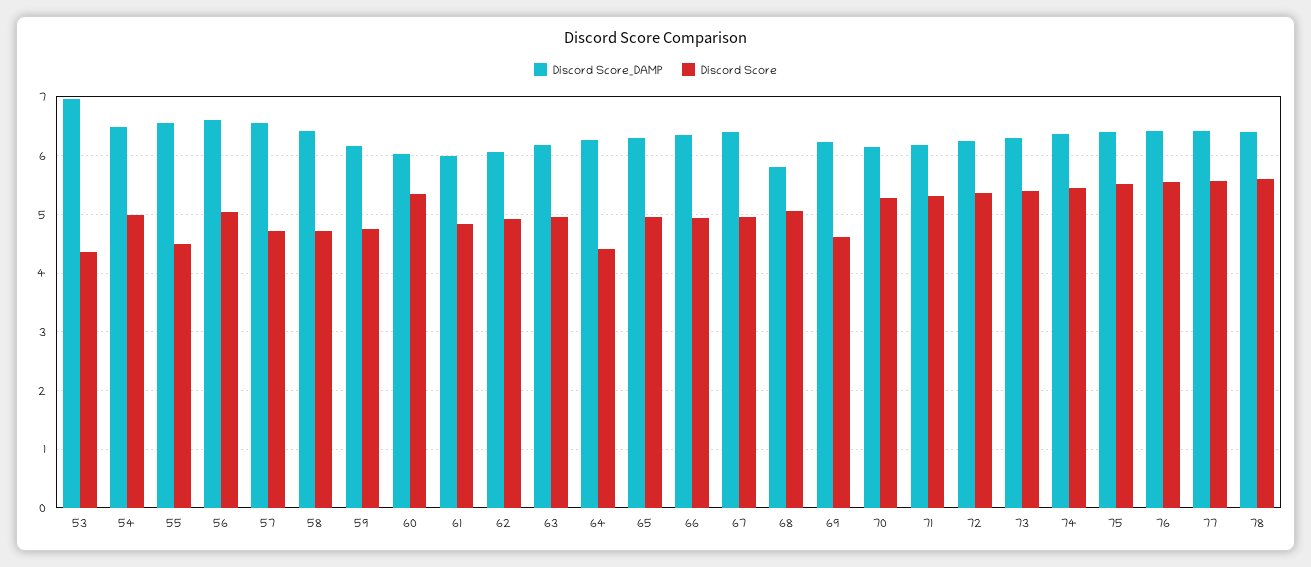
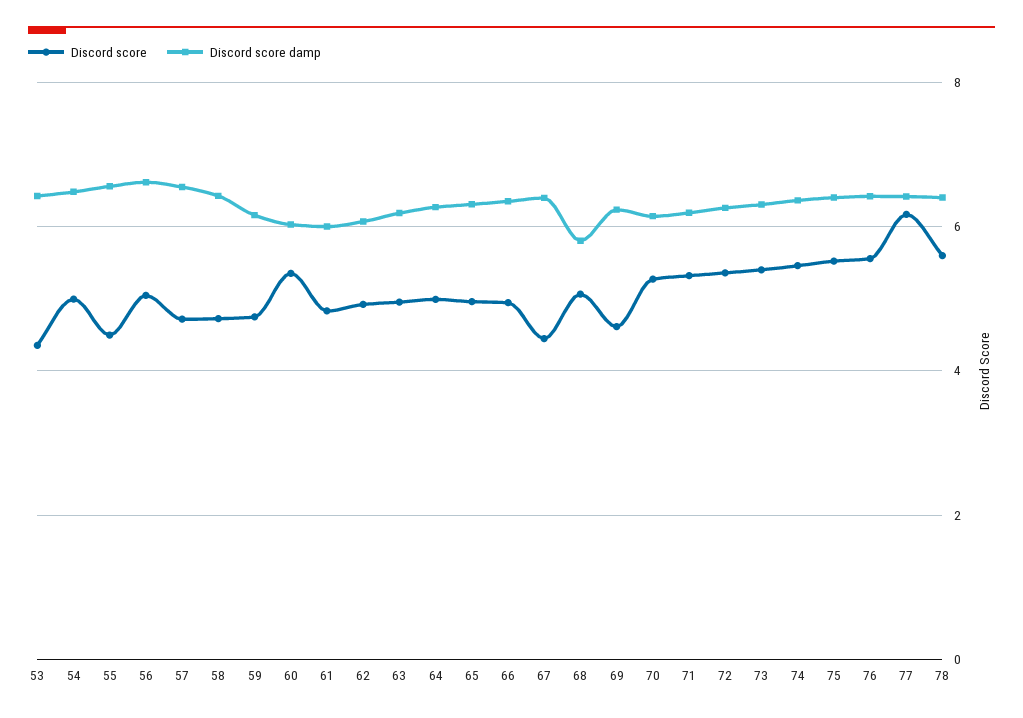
  {
    "Discord Score_DAMP": {
-     "53": 7,
+     "53": 6.4,
      "54": 6.4,
      "55": 6.6,
      "56": 6.6,
      "57": 6.6,
      "58": 6.4,
      "59": 6.2,
      "60": 6,
      "61": 6,
      "62": 6,
      "63": 6.2,
      "64": 6.2,
      "65": 6.4,
      "66": 6.4,
      "67": 6.4,
      "68": 5.8,
      "69": 6.2,
      "70": 6.2,
      "71": 6.2,
      "72": 6.2,
      "73": 6.4,
      "74": 6.4,
      "75": 6.4,
      "76": 6.4,
      "77": 6.4,
      "78": 6.4
    },
    "Discord Score": {
      "53": 4.4,
      "54": 5,
      "55": 4.4,
      "56": 5,
      "57": 4.8,
      "58": 4.8,
      "59": 4.8,
      "60": 5.4,
      "61": 4.8,
      "62": 5,
      "63": 5,
-     "64": 4.4,
+     "64": 5,
      "65": 5,
      "66": 5,
-     "67": 5,
+     "67": 4.4,
      "68": 5,
      "69": 4.6,
      "70": 5.2,
      "71": 5.4,
      "72": 5.4,
      "73": 5.4,
      "74": 5.4,
      "75": 5.6,
      "76": 5.6,
-     "77": 5.6,
+     "77": 6.2,
      "78": 5.6
    }
  }

